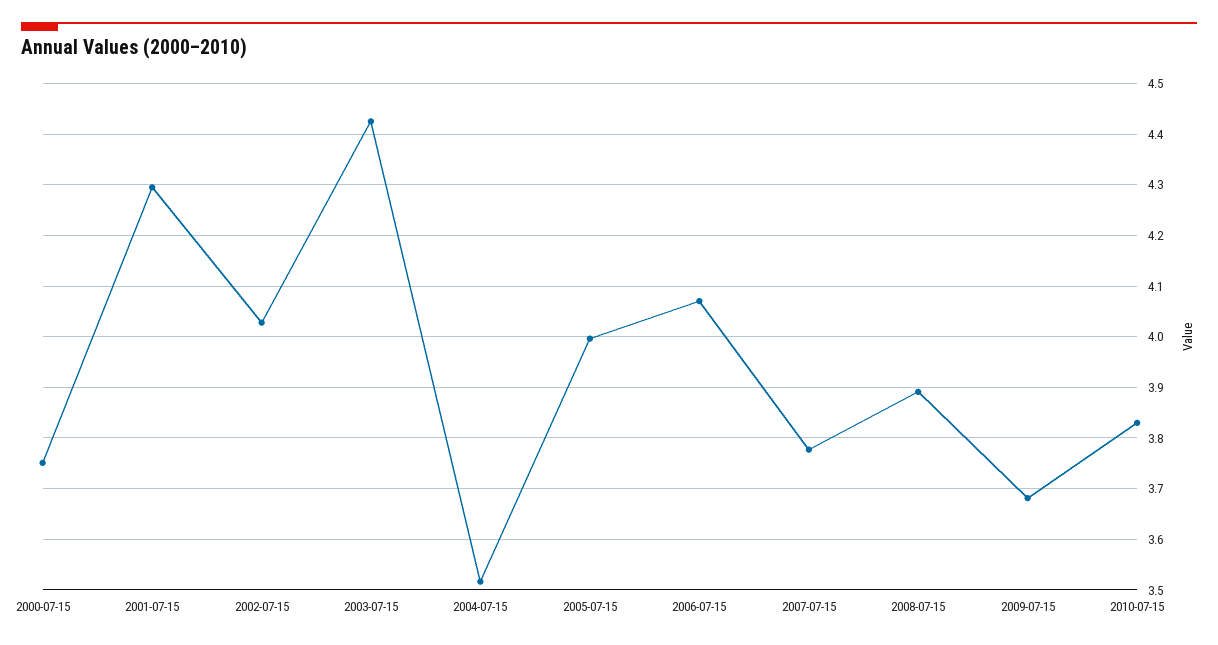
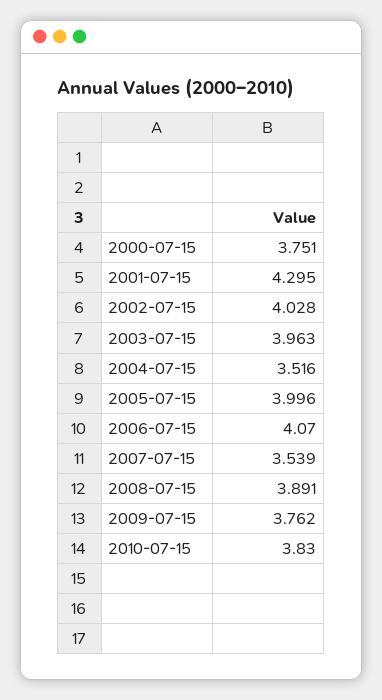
  {
    "2000-07-15": 3.751,
    "2001-07-15": 4.295,
    "2002-07-15": 4.028,
-   "2003-07-15": 4.42,
+   "2003-07-15": 3.963,
    "2004-07-15": 3.516,
    "2005-07-15": 3.996,
    "2006-07-15": 4.07,
-   "2007-07-15": 3.78,
+   "2007-07-15": 3.539,
    "2008-07-15": 3.891,
-   "2009-07-15": 3.68,
+   "2009-07-15": 3.762,
    "2010-07-15": 3.83
  }

